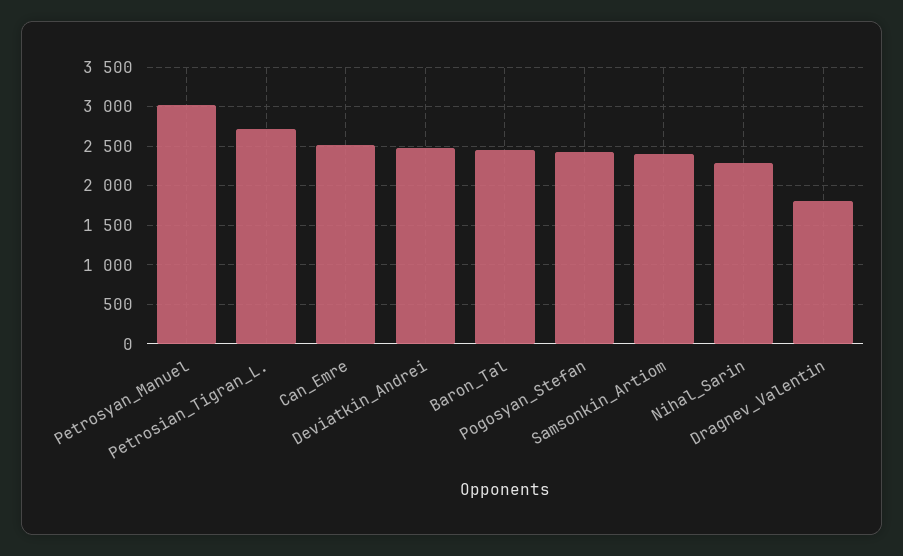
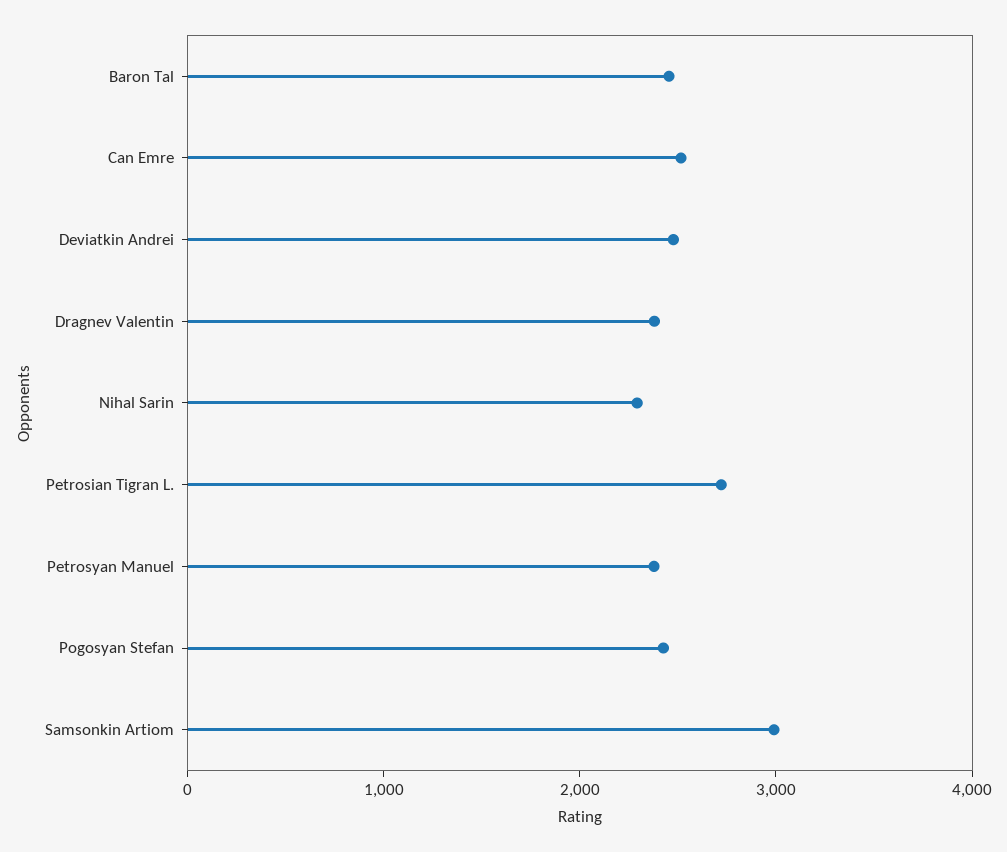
  {
-   "Petrosyan_Manuel": 3000,
+   "Petrosyan_Manuel": 2400,
    "Petrosian_Tigran_L.": 2700,
    "Can_Emre": 2500,
    "Deviatkin_Andrei": 2500,
    "Baron_Tal": 2500,
    "Pogosyan_Stefan": 2400,
-   "Samsonkin_Artiom": 2400,
+   "Samsonkin_Artiom": 3000,
    "Nihal_Sarin": 2300,
-   "Dragnev_Valentin": 1800
+   "Dragnev_Valentin": 2400
  }

